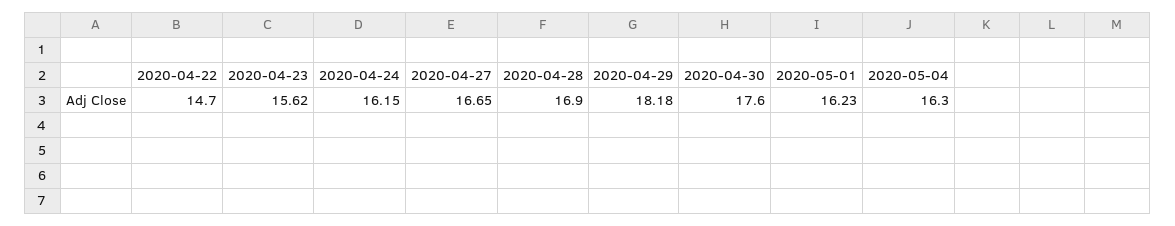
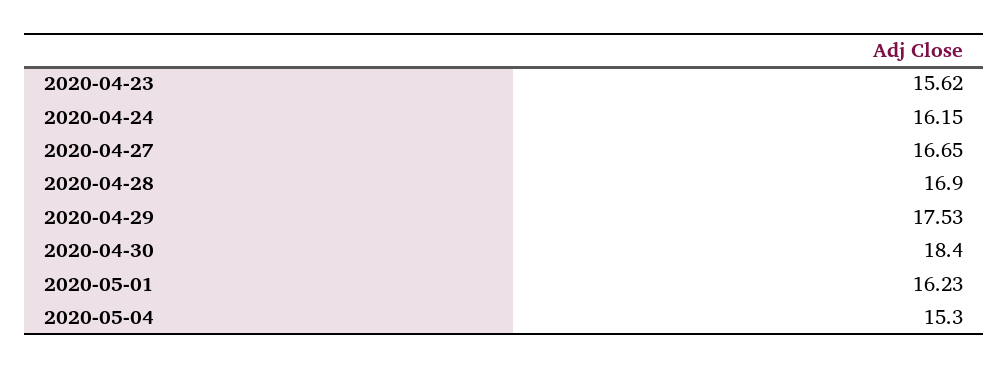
  {
-   "2020-04-22": 14.7,
    "2020-04-23": 15.62,
    "2020-04-24": 16.15,
    "2020-04-27": 16.65,
    "2020-04-28": 16.9,
-   "2020-04-29": 18.18,
+   "2020-04-29": 17.53,
-   "2020-04-30": 17.6,
+   "2020-04-30": 18.4,
    "2020-05-01": 16.23,
-   "2020-05-04": 16.3
+   "2020-05-04": 15.3
  }

